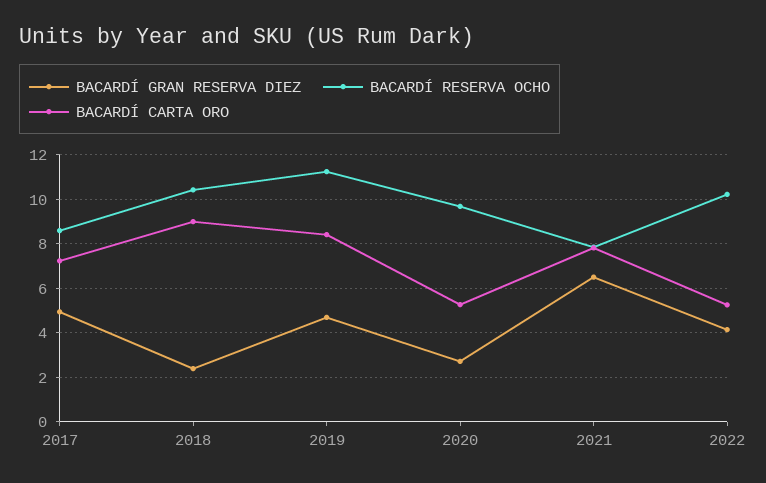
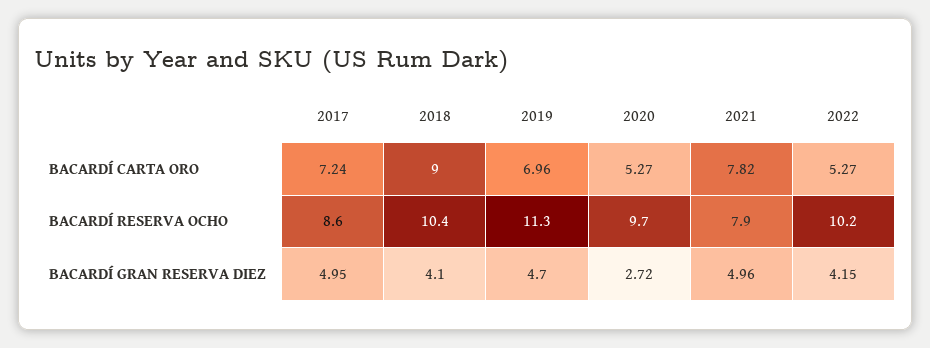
  {
    "BACARDÍ GRAN RESERVA DIEZ": {
      "2017": 4.95,
-     "2018": 2.5,
+     "2018": 4.1,
      "2019": 4.7,
      "2020": 2.72,
-     "2021": 6.5,
+     "2021": 4.96,
      "2022": 4.15
    },
    "BACARDÍ RESERVA OCHO": {
      "2017": 8.6,
      "2018": 10.4,
      "2019": 11.3,
      "2020": 9.7,
      "2021": 7.9,
      "2022": 10.2
    },
    "BACARDÍ CARTA ORO": {
      "2017": 7.24,
      "2018": 9,
-     "2019": 8.5,
+     "2019": 6.96,
      "2020": 5.27,
      "2021": 7.82,
      "2022": 5.27
    }
  }

